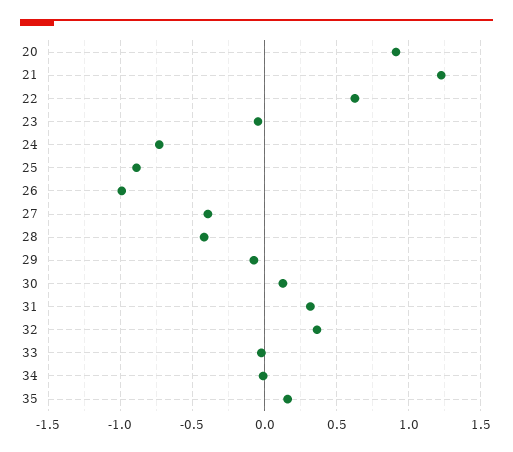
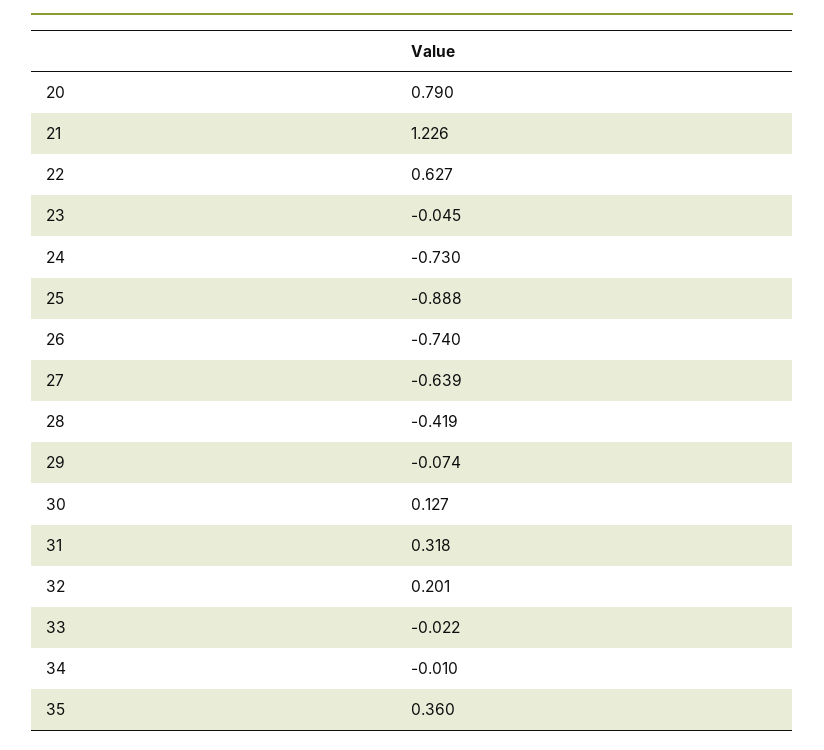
  {
-   "20": 0.9,
+   "20": 0.79,
    "21": 1.226,
    "22": 0.627,
    "23": -0.045,
    "24": -0.73,
    "25": -0.888,
-   "26": -1,
+   "26": -0.74,
-   "27": -0.4,
+   "27": -0.639,
    "28": -0.419,
    "29": -0.074,
    "30": 0.127,
    "31": 0.318,
-   "32": 0.35,
+   "32": 0.201,
    "33": -0.022,
    "34": -0.01,
-   "35": 0.15
+   "35": 0.36
  }

